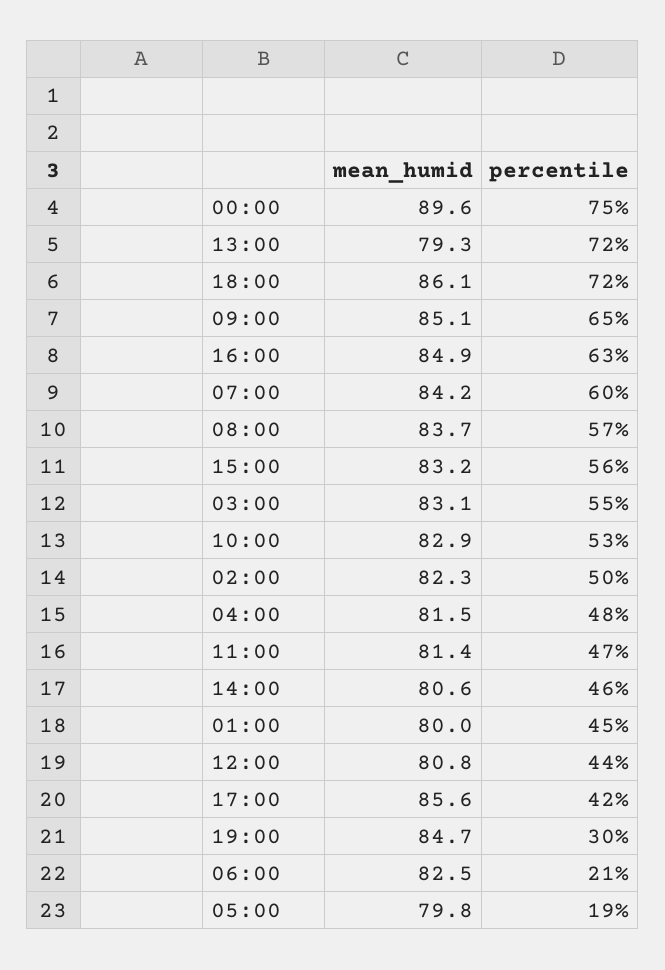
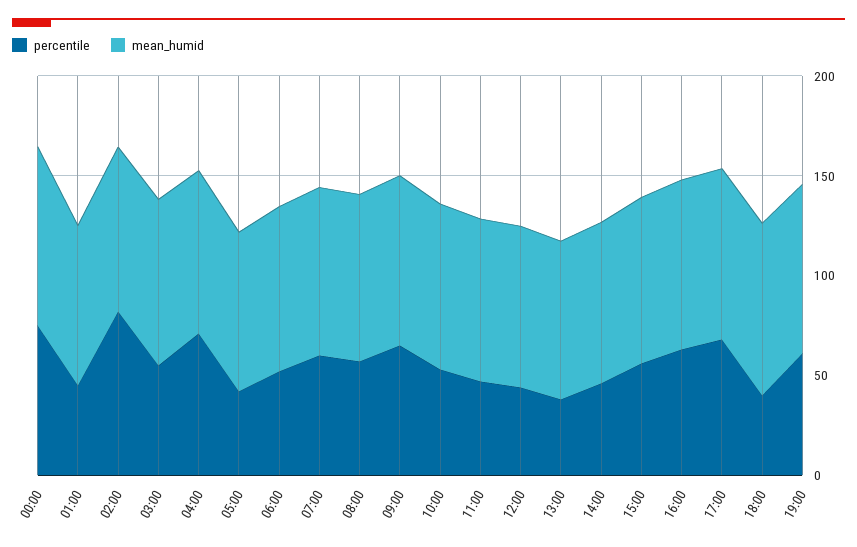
  {
    "mean_humid": {
      "00:00": 89.6,
      "13:00": 79.3,
      "18:00": 86.1,
      "09:00": 85.1,
      "16:00": 84.9,
      "07:00": 84.2,
      "08:00": 83.7,
      "15:00": 83.2,
      "03:00": 83.1,
      "10:00": 82.9,
      "02:00": 82.3,
      "04:00": 81.5,
      "11:00": 81.4,
      "14:00": 80.6,
      "01:00": 80,
      "12:00": 80.8,
      "17:00": 85.6,
      "19:00": 84.7,
      "06:00": 82.5,
      "05:00": 79.8
    },
    "percentile": {
      "00:00": 75,
-     "13:00": 72,
+     "13:00": 40,
-     "18:00": 72,
+     "18:00": 40,
      "09:00": 65,
      "16:00": 63,
      "07:00": 60,
      "08:00": 57,
      "15:00": 56,
      "03:00": 55,
      "10:00": 53,
-     "02:00": 50,
+     "02:00": 80,
-     "04:00": 48,
+     "04:00": 70,
      "11:00": 47,
      "14:00": 46,
      "01:00": 45,
      "12:00": 44,
-     "17:00": 42,
+     "17:00": 70,
-     "19:00": 30,
+     "19:00": 60,
-     "06:00": 21,
+     "06:00": 50,
-     "05:00": 19
+     "05:00": 40
    }
  }

